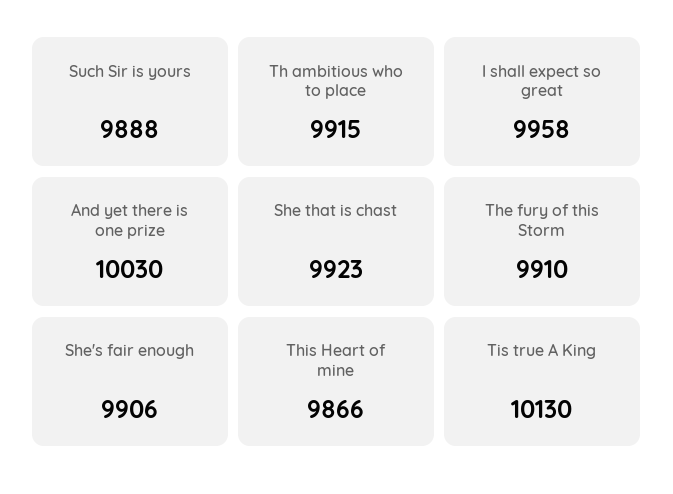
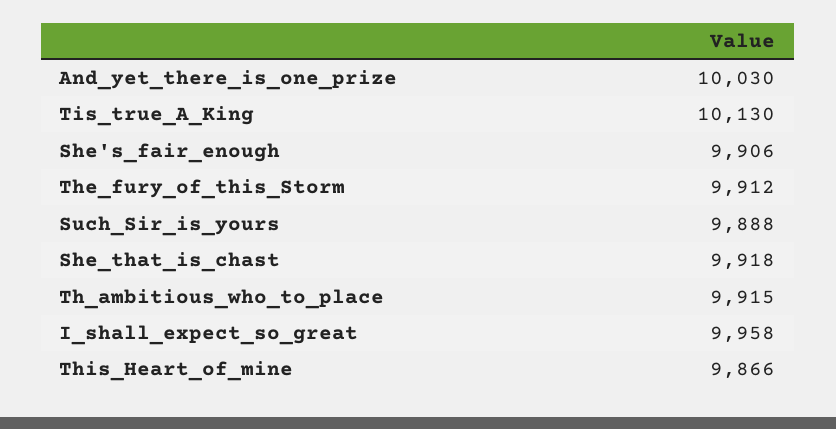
  {
    "Such Sir is yours": 9888,
    "Th ambitious who to place": 9915,
    "I shall expect so great": 9958,
    "And yet there is one prize": 10030,
-   "She that is chast": 9923,
+   "She that is chast": 9918,
-   "The fury of this Storm": 9910,
+   "The fury of this Storm": 9912,
    "She's fair enough": 9906,
    "This Heart of mine": 9866,
    "Tis true A King": 10130
  }

